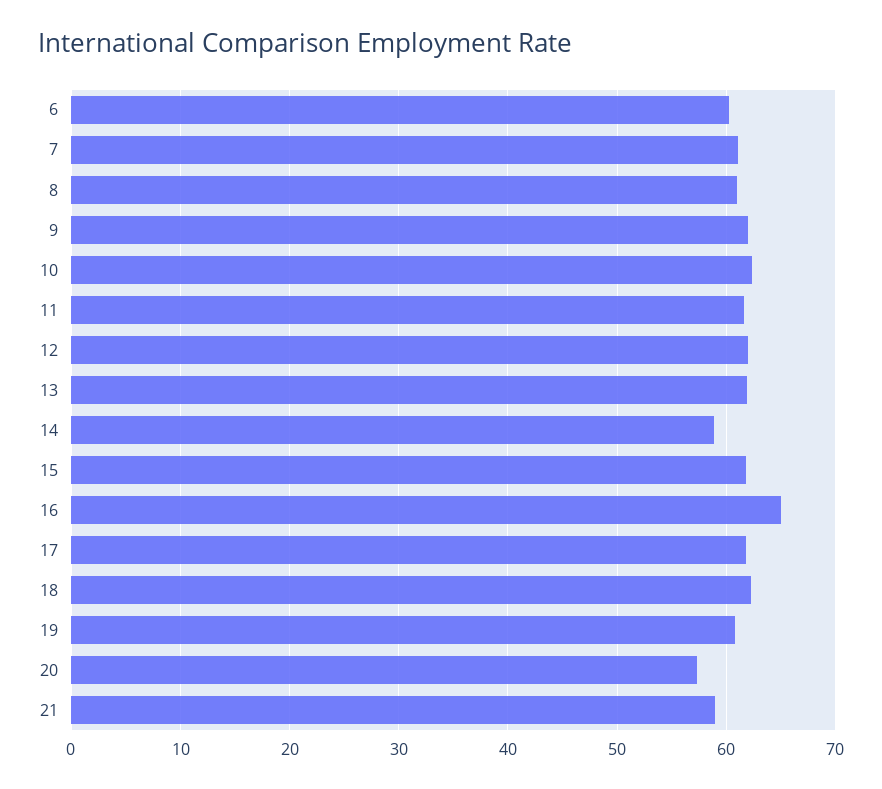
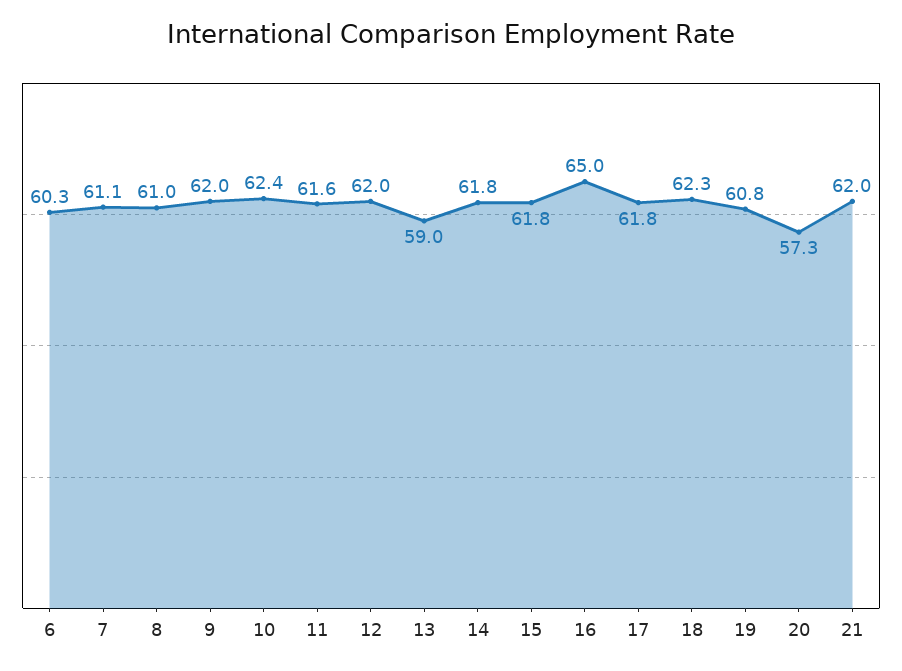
  {
    "6": 60.3,
    "7": 61.1,
    "8": 61,
    "9": 62,
    "10": 62.4,
    "11": 61.6,
    "12": 62,
-   "13": 62,
+   "13": 59,
-   "14": 59,
+   "14": 61.8,
    "15": 61.8,
    "16": 65,
    "17": 61.8,
    "18": 62.3,
    "19": 60.8,
    "20": 57.3,
-   "21": 59
+   "21": 62
  }

